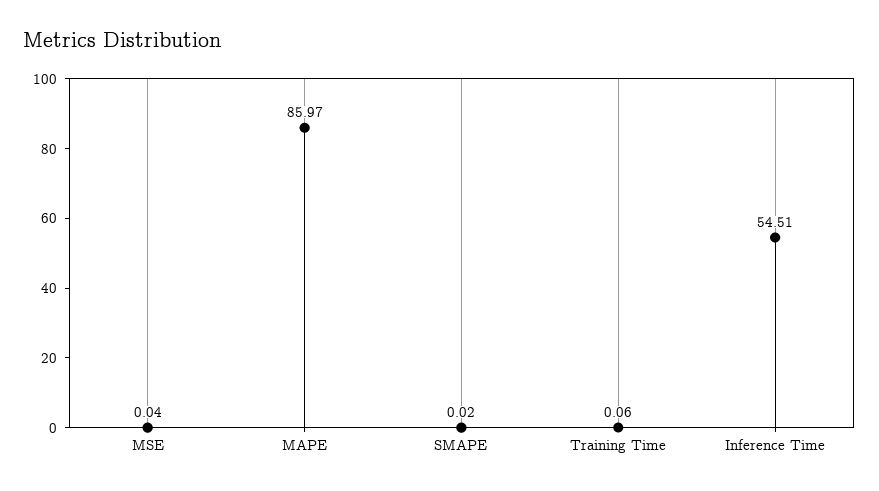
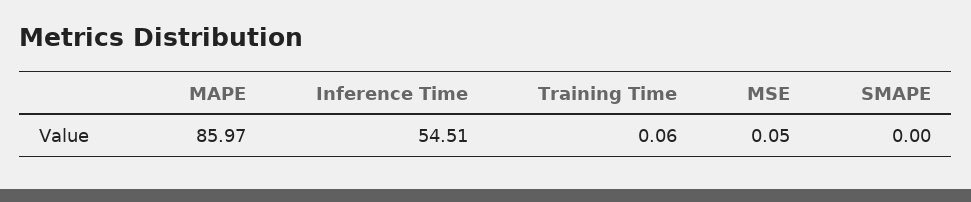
  {
-   "MSE": 0.04,
+   "MSE": 0.05,
    "MAPE": 85.97,
-   "SMAPE": 0.02,
+   "SMAPE": 0,
    "Training Time": 0.06,
    "Inference Time": 54.51
  }

